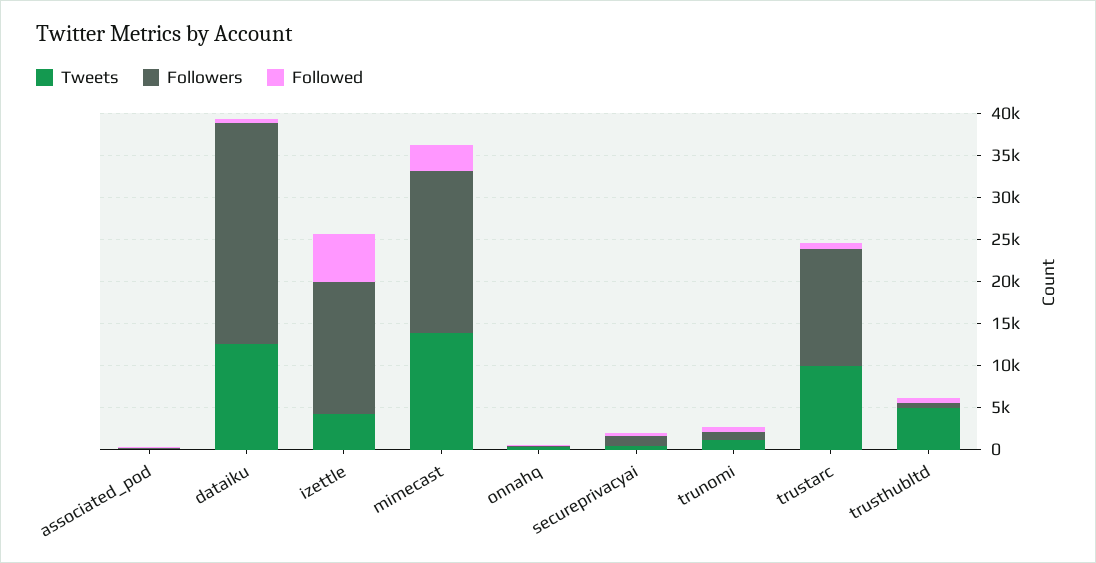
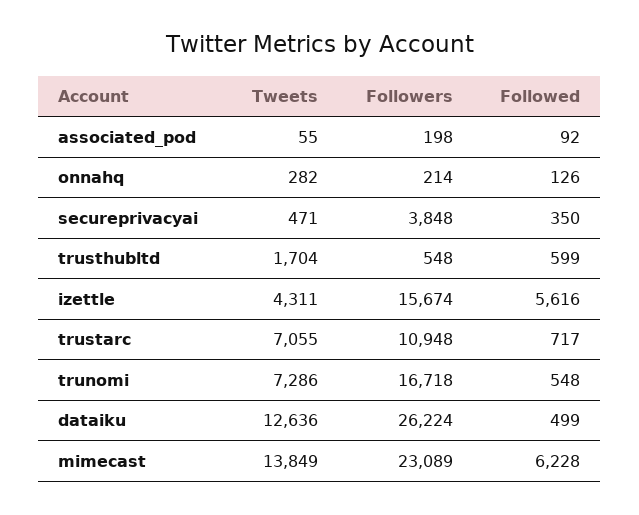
  {
    "Tweets": {
      "associated_pod": 55,
      "dataiku": 12636,
      "izettle": 4311,
      "mimecast": 13849,
      "onnahq": 282,
      "secureprivacyai": 471,
-     "trunomi": 1000,
+     "trunomi": 7286,
-     "trustarc": 10000,
+     "trustarc": 7055,
-     "trusthubltd": 5000
+     "trusthubltd": 1704
    },
    "Followers": {
      "associated_pod": 198,
      "dataiku": 26224,
      "izettle": 15674,
-     "mimecast": 19000,
+     "mimecast": 23089,
      "onnahq": 214,
-     "secureprivacyai": 1000,
+     "secureprivacyai": 3848,
-     "trunomi": 1000,
+     "trunomi": 16718,
-     "trustarc": 14000,
+     "trustarc": 10948,
      "trusthubltd": 548
    },
    "Followed": {
      "associated_pod": 92,
      "dataiku": 499,
      "izettle": 5616,
-     "mimecast": 3000,
+     "mimecast": 6228,
      "onnahq": 126,
      "secureprivacyai": 350,
      "trunomi": 548,
      "trustarc": 717,
      "trusthubltd": 599
    }
  }

